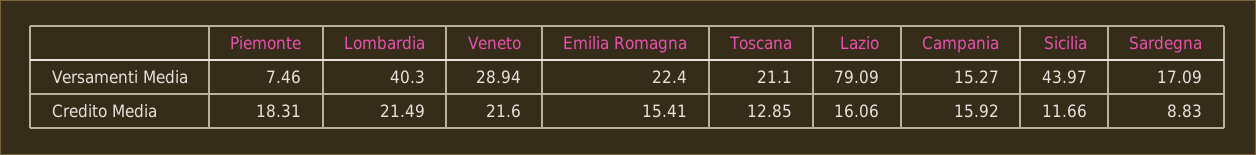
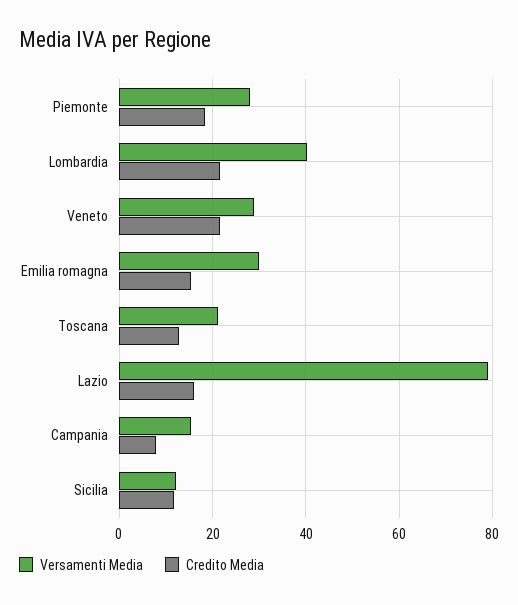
  {
    "Versamenti Media": {
-     "Piemonte": 7.46,
+     "Piemonte": 28,
      "Lombardia": 40.3,
      "Veneto": 28.94,
-     "Emilia Romagna": 22.4,
+     "Emilia Romagna": 30,
      "Toscana": 21.1,
      "Lazio": 79.09,
      "Campania": 15.27,
-     "Sicilia": 43.97,
+     "Sicilia": 12
-     "Sardegna": 17.09
    },
    "Credito Media": {
      "Piemonte": 18.31,
      "Lombardia": 21.49,
      "Veneto": 21.6,
      "Emilia Romagna": 15.41,
      "Toscana": 12.85,
      "Lazio": 16.06,
-     "Campania": 15.92,
+     "Campania": 8,
-     "Sicilia": 11.66,
+     "Sicilia": 11.66
-     "Sardegna": 8.83
    }
  }

